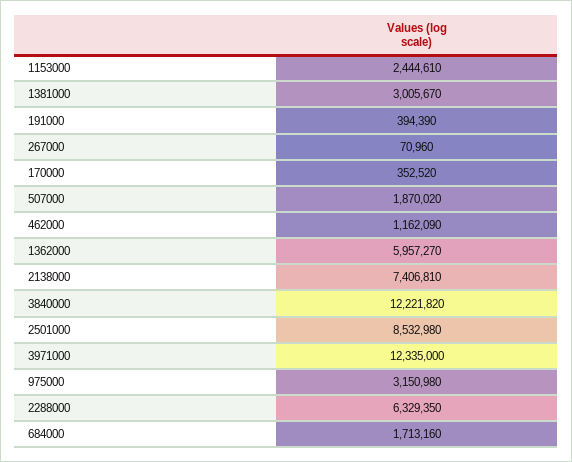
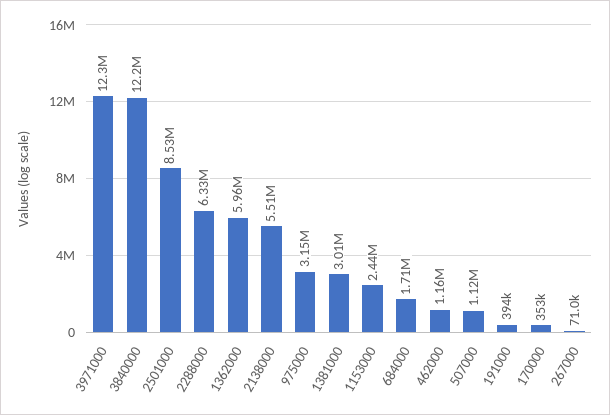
  {
    "1153000": 2444610,
    "1381000": 3005670,
    "191000": 394390,
    "267000": 70960,
    "170000": 352520,
-   "507000": 1870020,
+   "507000": 1120000,
    "462000": 1162090,
    "1362000": 5957270,
-   "2138000": 7406810,
+   "2138000": 5510000,
    "3840000": 12221820,
    "2501000": 8532980,
    "3971000": 12335000,
    "975000": 3150980,
    "2288000": 6329350,
    "684000": 1713160
  }

